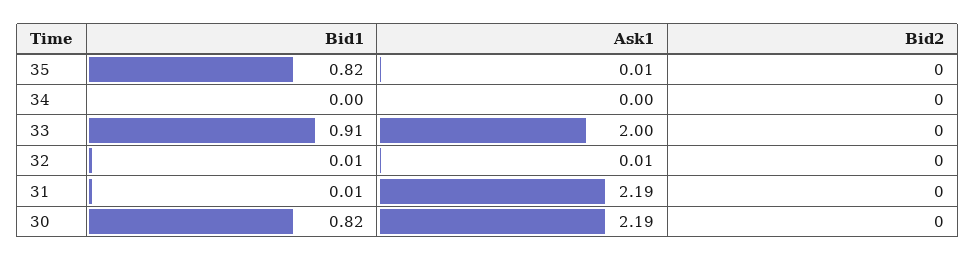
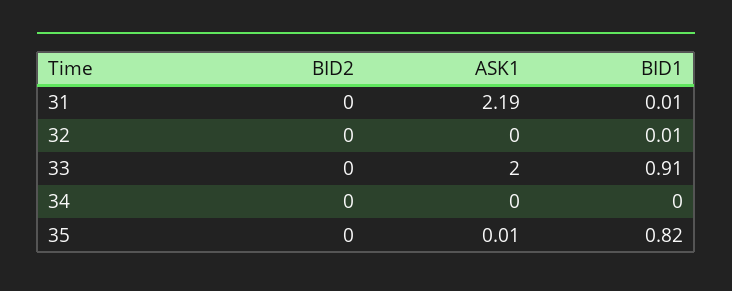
  {
    "Bid1": {
      "35": 0.82,
      "34": 0,
      "33": 0.91,
      "32": 0.01,
-     "31": 0.01,
+     "31": 0.01
-     "30": 0.82
    },
    "Ask1": {
      "35": 0.01,
      "34": 0,
      "33": 2,
-     "32": 0.01,
+     "32": 0,
-     "31": 2.19,
+     "31": 2.19
-     "30": 2.19
    },
    "Bid2": {
      "35": 0,
      "34": 0,
      "33": 0,
      "32": 0,
-     "31": 0,
+     "31": 0
-     "30": 0
    }
  }

